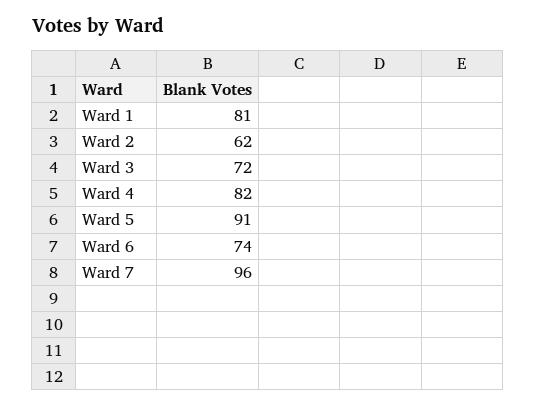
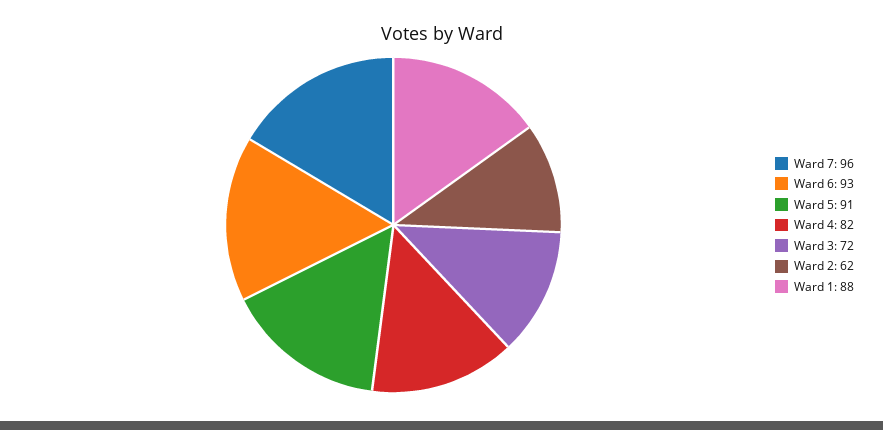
  {
-   "Ward 1": 81,
+   "Ward 1": 88,
    "Ward 2": 62,
    "Ward 3": 72,
    "Ward 4": 82,
    "Ward 5": 91,
-   "Ward 6": 74,
+   "Ward 6": 93,
    "Ward 7": 96
  }

